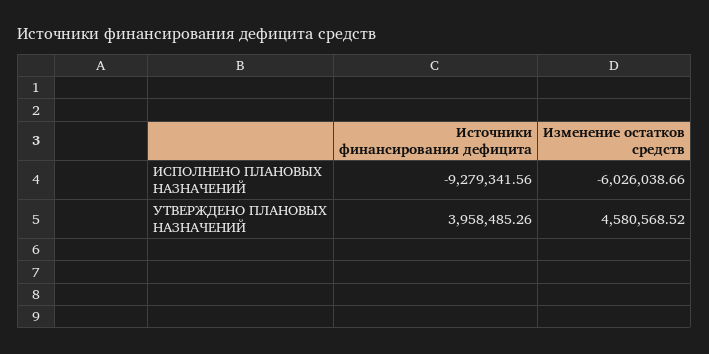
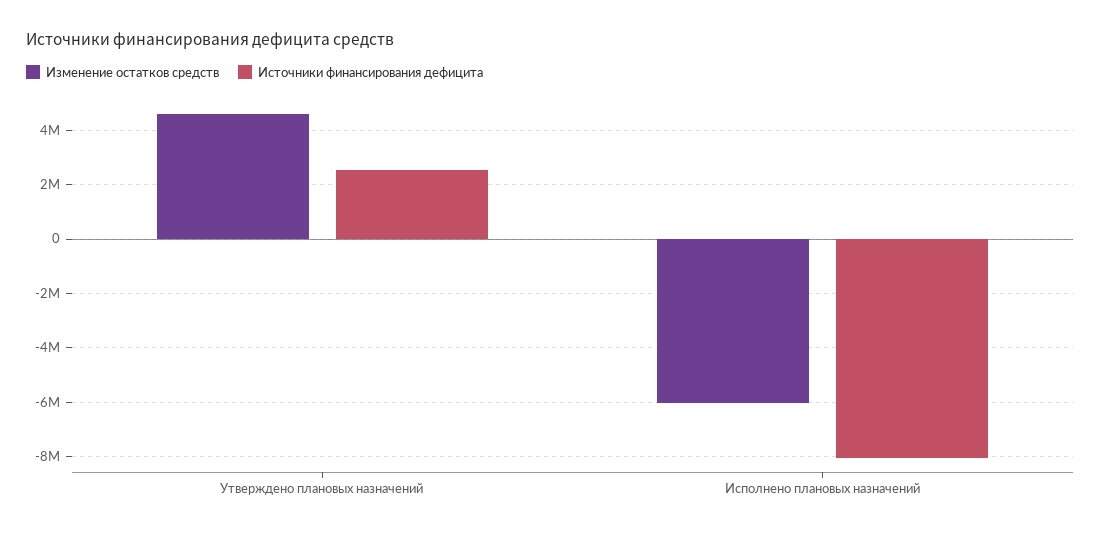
  {
    "Источники финансирования дефицита": {
-     "ИСПОЛНЕНО ПЛАНОВЫХ НАЗНАЧЕНИЙ": -9279341.56,
+     "ИСПОЛНЕНО ПЛАНОВЫХ НАЗНАЧЕНИЙ": -8000000,
-     "УТВЕРЖДЕНО ПЛАНОВЫХ НАЗНАЧЕНИЙ": 3958485.26
+     "УТВЕРЖДЕНО ПЛАНОВЫХ НАЗНАЧЕНИЙ": 2500000
    },
    "Изменение остатков средств": {
      "ИСПОЛНЕНО ПЛАНОВЫХ НАЗНАЧЕНИЙ": -6026038.66,
      "УТВЕРЖДЕНО ПЛАНОВЫХ НАЗНАЧЕНИЙ": 4580568.52
    }
  }

